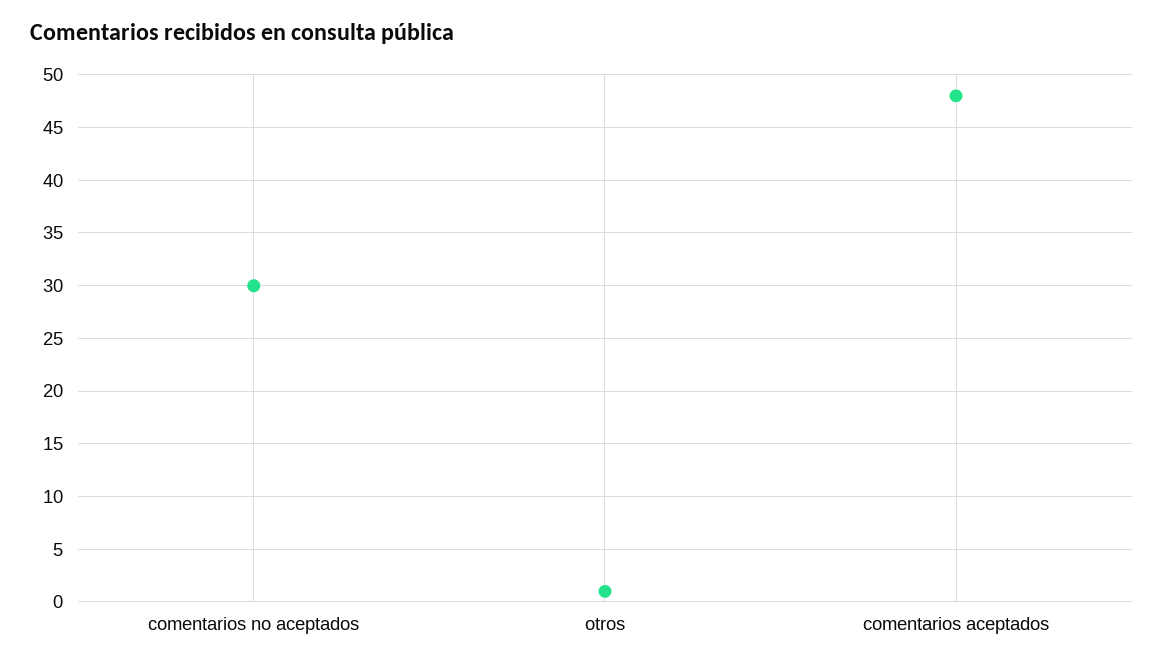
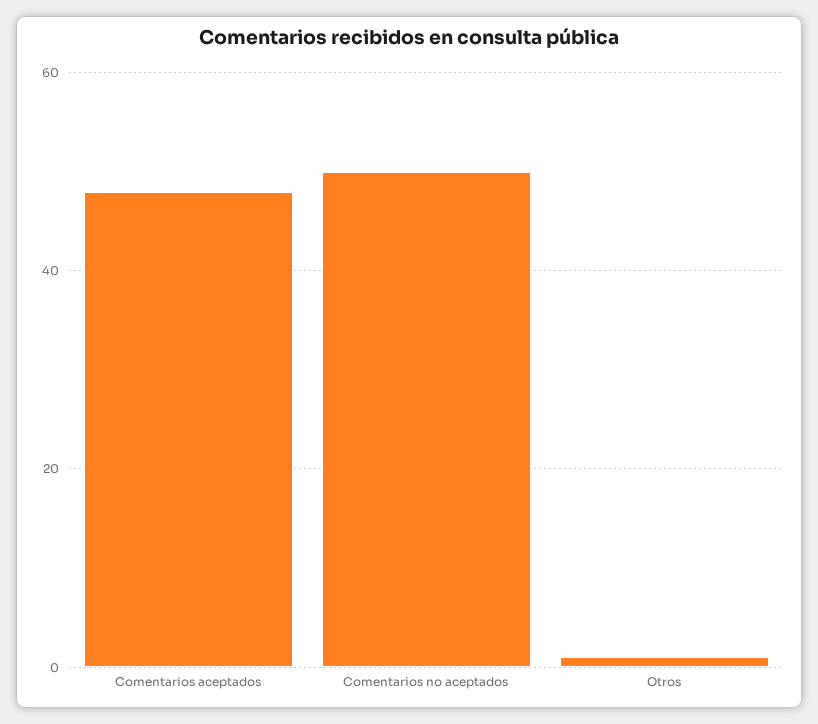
  {
-   "comentarios no aceptados": 30,
+   "comentarios no aceptados": 50,
    "otros": 1,
    "comentarios aceptados": 48
  }

